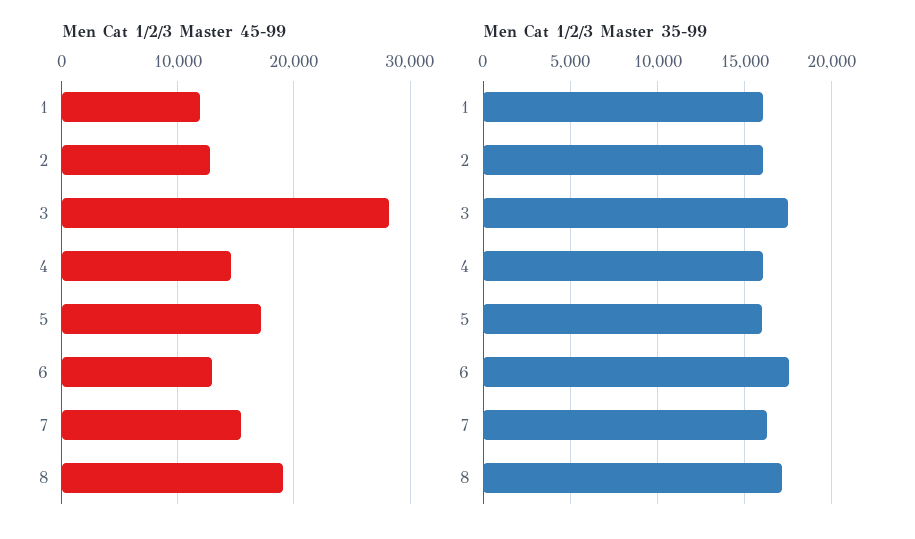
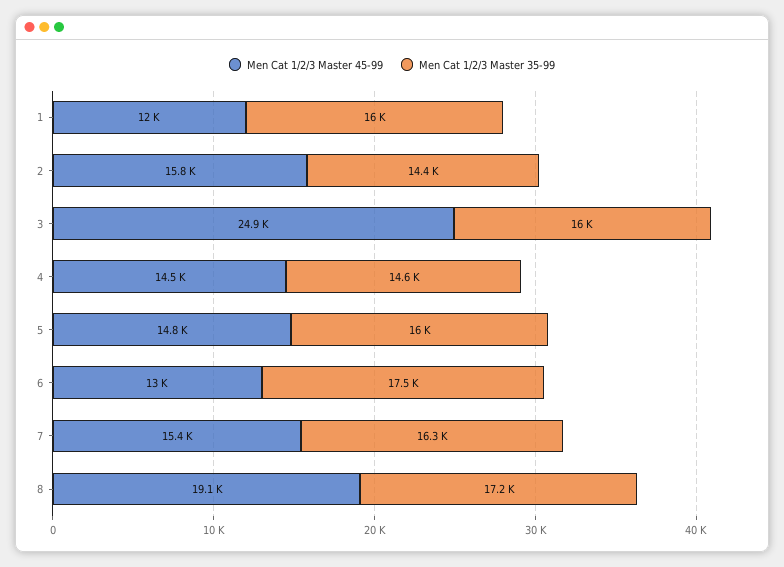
  {
    "Men Cat 1/2/3 Master 45-99": {
      "1": 12000,
-     "2": 13000,
+     "2": 15800,
-     "3": 28000,
+     "3": 24900,
      "4": 14500,
-     "5": 17000,
+     "5": 14800,
      "6": 13000,
      "7": 15400,
      "8": 19100
    },
    "Men Cat 1/2/3 Master 35-99": {
      "1": 16000,
-     "2": 16000,
+     "2": 14400,
-     "3": 17500,
+     "3": 16000,
-     "4": 16000,
+     "4": 14600,
      "5": 16000,
      "6": 17500,
      "7": 16300,
      "8": 17200
    }
  }

